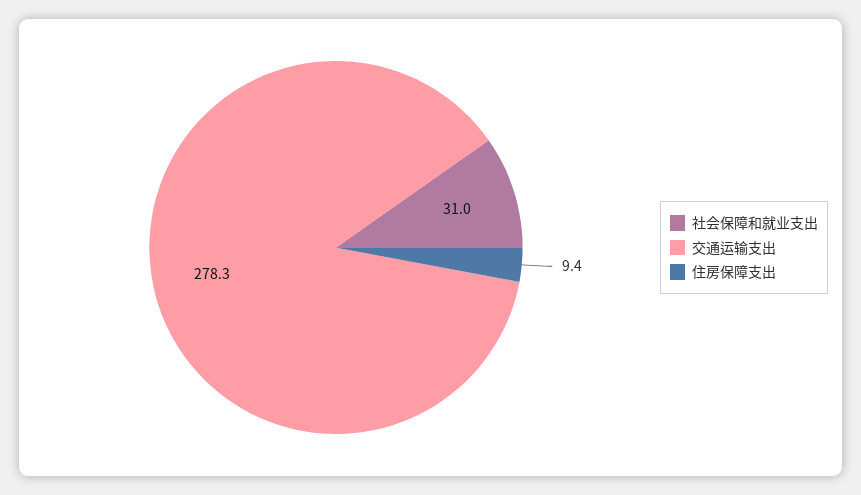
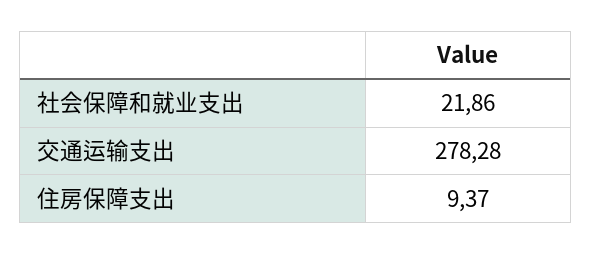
  {
-   "社会保障和就业支出": 31,
+   "社会保障和就业支出": 21.86,
    "交通运输支出": 278.28,
    "住房保障支出": 9.37
  }

